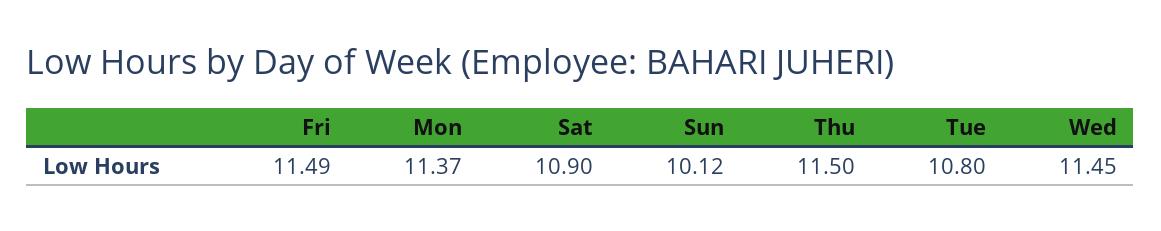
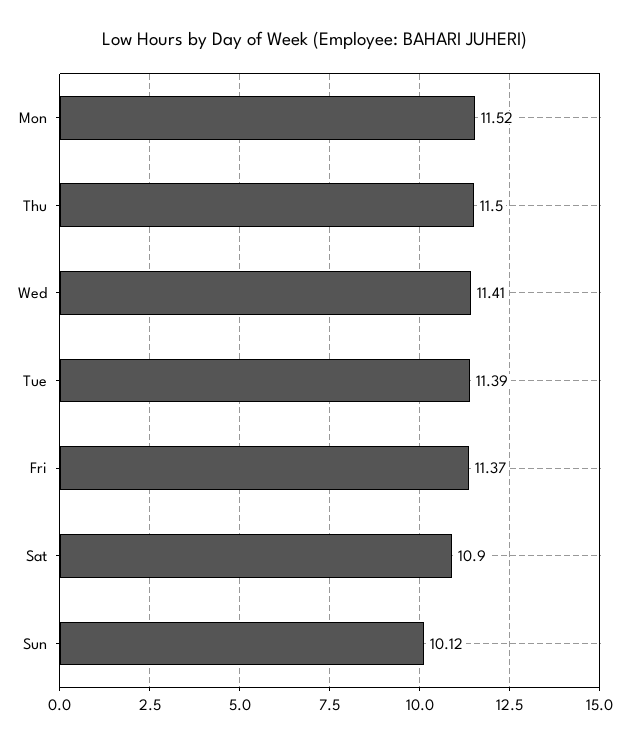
  {
-   "Fri": 11.49,
+   "Fri": 11.37,
-   "Mon": 11.37,
+   "Mon": 11.52,
    "Sat": 10.9,
    "Sun": 10.12,
    "Thu": 11.5,
-   "Tue": 10.8,
+   "Tue": 11.39,
-   "Wed": 11.45
+   "Wed": 11.41
  }

